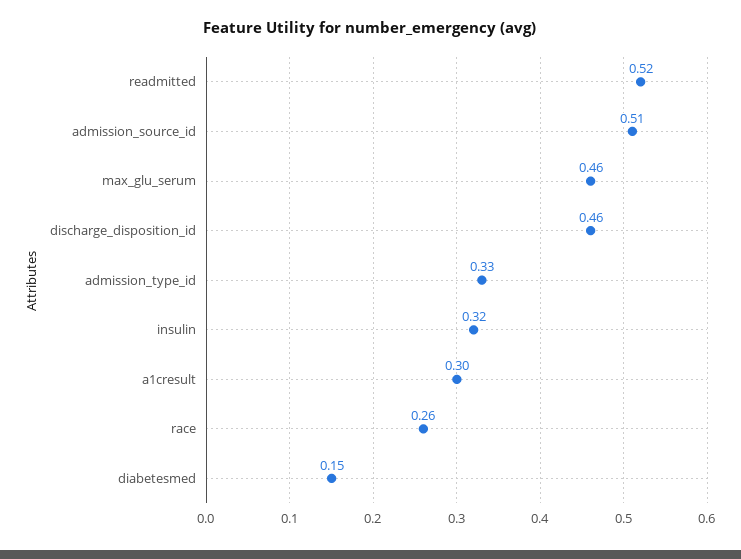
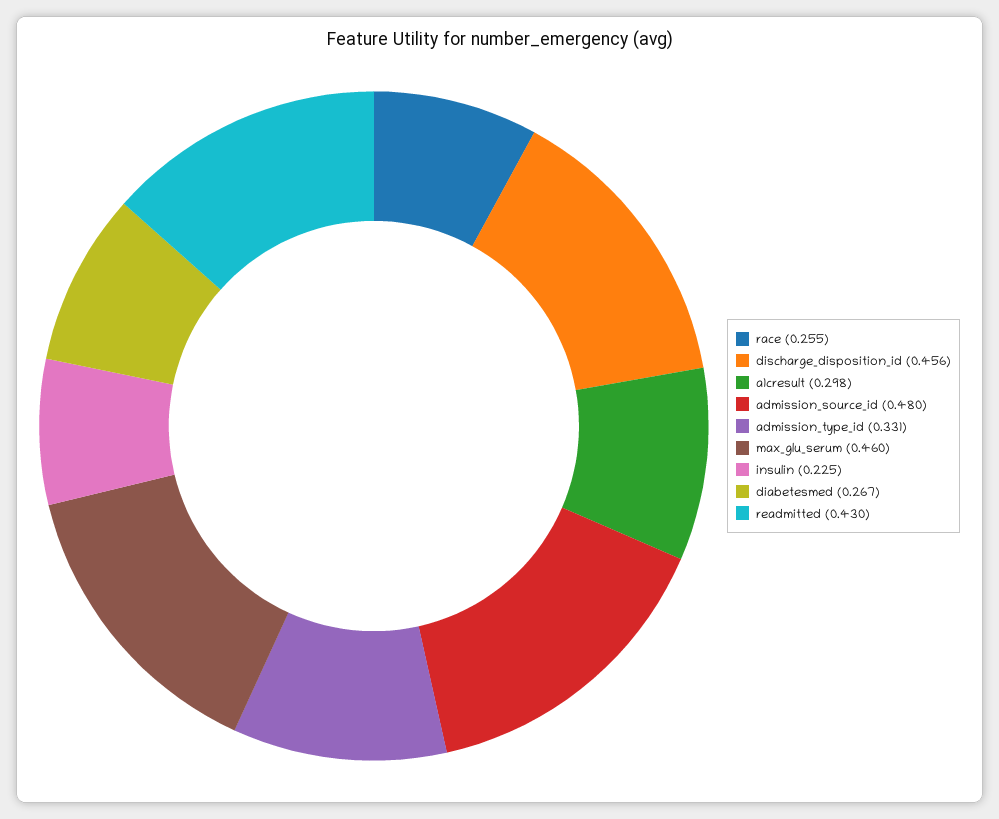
  {
-   "readmitted": 0.52,
+   "readmitted": 0.43,
-   "admission_source_id": 0.51,
+   "admission_source_id": 0.48,
    "max_glu_serum": 0.46,
    "discharge_disposition_id": 0.456,
    "admission_type_id": 0.331,
-   "insulin": 0.32,
+   "insulin": 0.225,
    "a1cresult": 0.298,
    "race": 0.255,
-   "diabetesmed": 0.15
+   "diabetesmed": 0.267
  }

